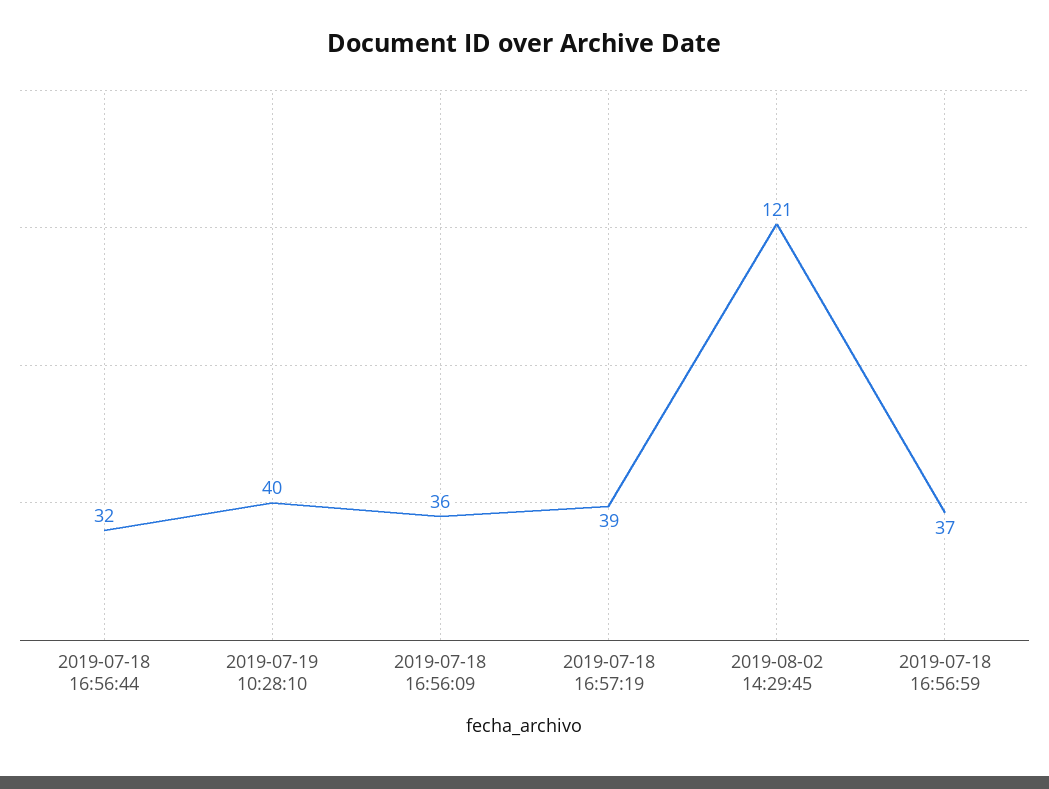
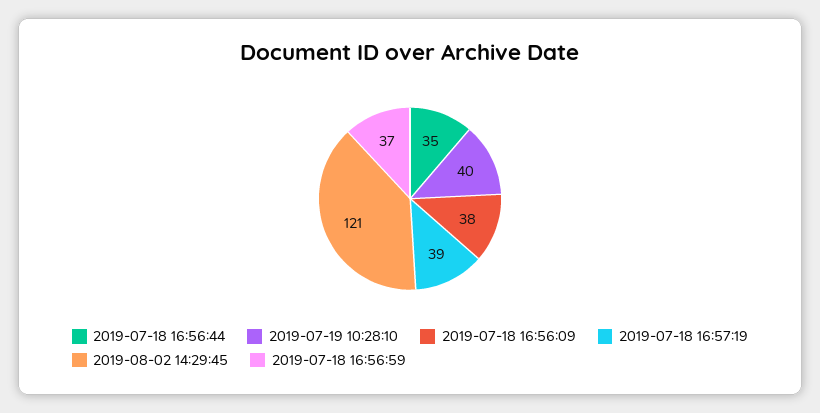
  {
-   "2019-07-18 16:56:44": 32,
+   "2019-07-18 16:56:44": 35,
    "2019-07-19 10:28:10": 40,
-   "2019-07-18 16:56:09": 36,
+   "2019-07-18 16:56:09": 38,
    "2019-07-18 16:57:19": 39,
    "2019-08-02 14:29:45": 121,
    "2019-07-18 16:56:59": 37
  }

